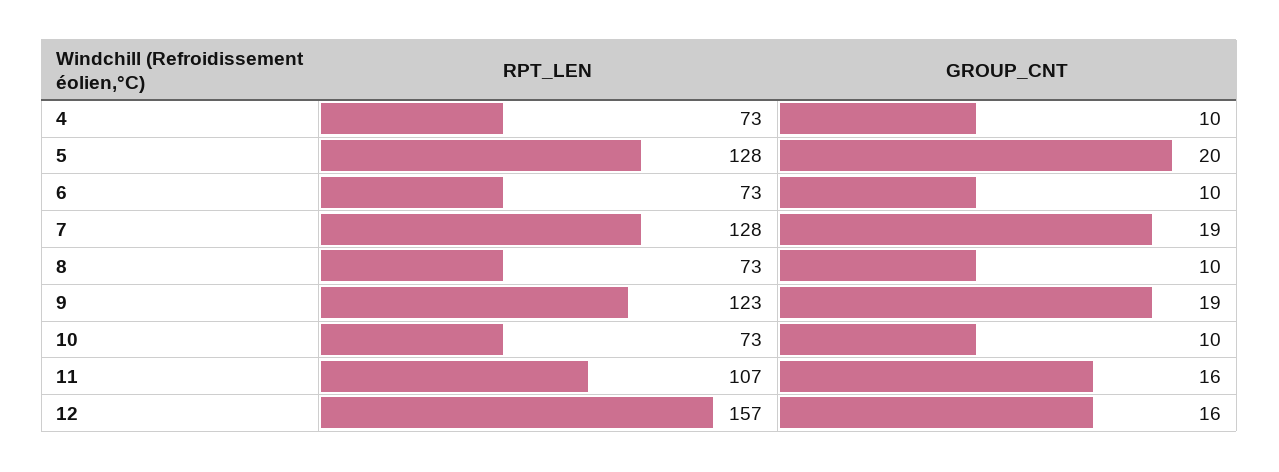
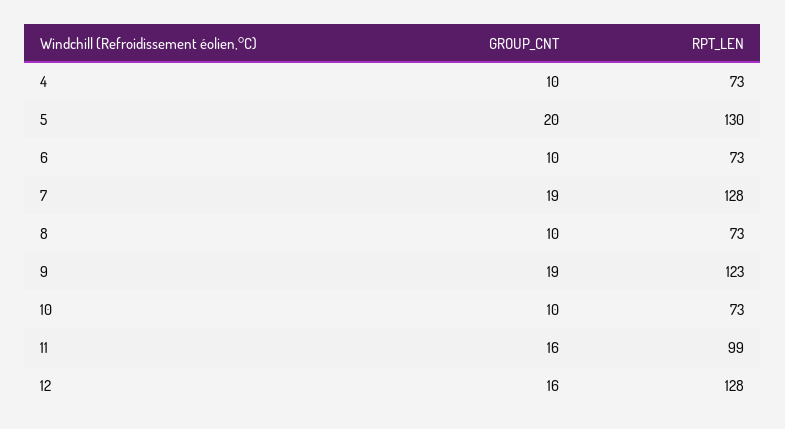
  {
    "RPT_LEN": {
      "4": 73,
-     "5": 128,
+     "5": 130,
      "6": 73,
      "7": 128,
      "8": 73,
      "9": 123,
      "10": 73,
-     "11": 107,
+     "11": 99,
-     "12": 157
+     "12": 128
    },
    "GROUP_CNT": {
      "4": 10,
      "5": 20,
      "6": 10,
      "7": 19,
      "8": 10,
      "9": 19,
      "10": 10,
      "11": 16,
      "12": 16
    }
  }

